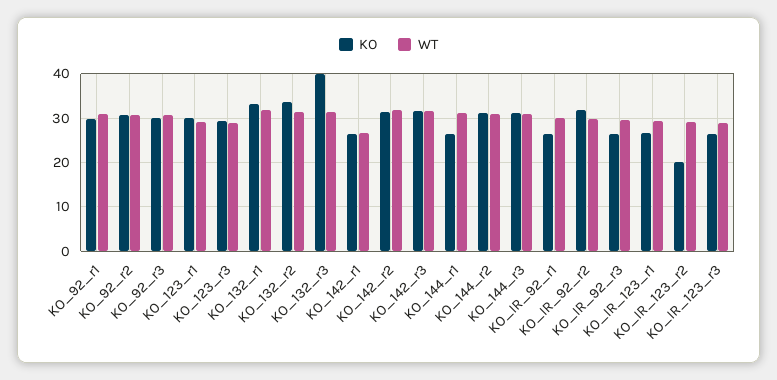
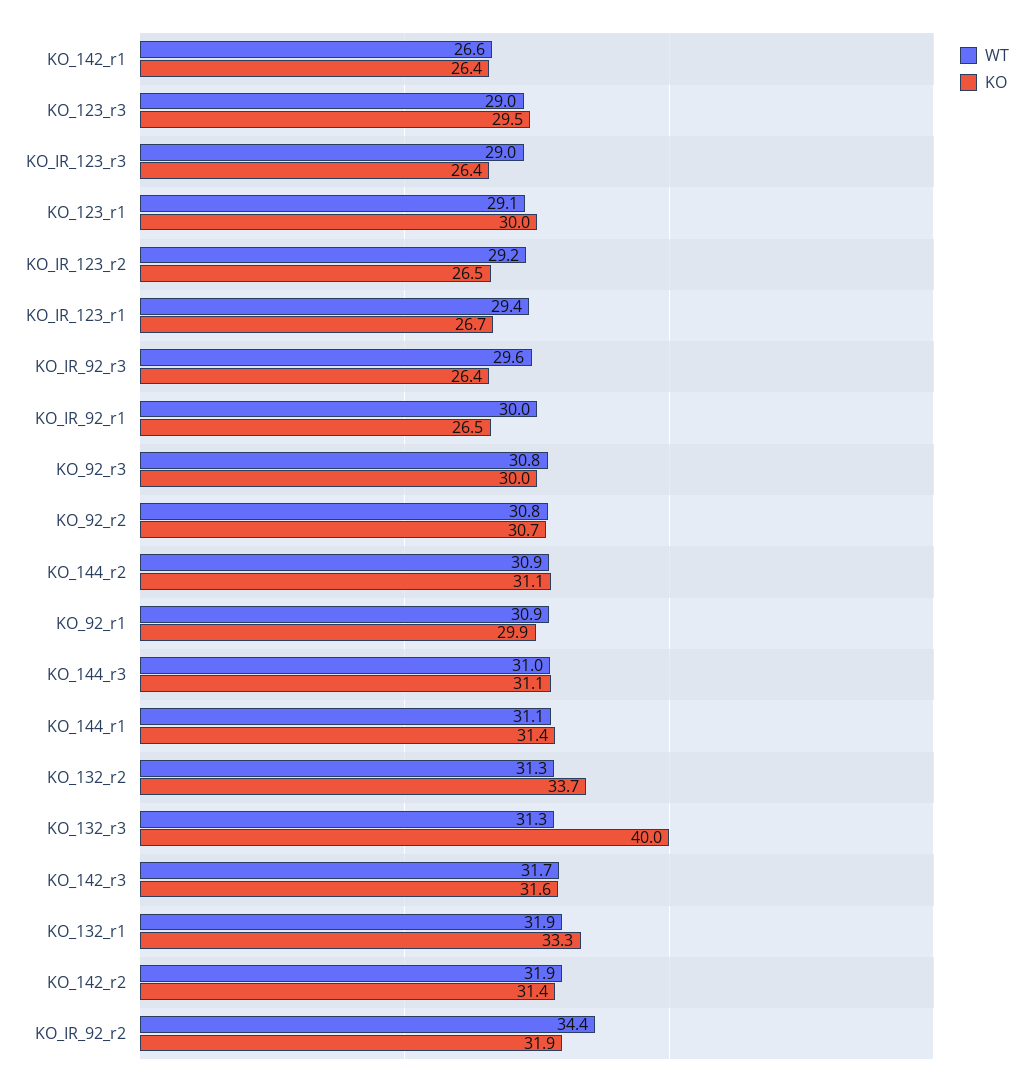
  {
    "KO": {
      "KO_92_r1": 29.9,
      "KO_92_r2": 30.7,
      "KO_92_r3": 30,
      "KO_123_r1": 30,
      "KO_123_r3": 29.5,
      "KO_132_r1": 33.3,
      "KO_132_r2": 33.7,
      "KO_132_r3": 40,
      "KO_142_r1": 26.4,
      "KO_142_r2": 31.4,
      "KO_142_r3": 31.6,
-     "KO_144_r1": 26,
+     "KO_144_r1": 31.4,
      "KO_144_r2": 31.1,
      "KO_144_r3": 31.1,
      "KO_IR_92_r1": 26.5,
      "KO_IR_92_r2": 31.9,
      "KO_IR_92_r3": 26.4,
      "KO_IR_123_r1": 26.7,
-     "KO_IR_123_r2": 20,
+     "KO_IR_123_r2": 26.5,
      "KO_IR_123_r3": 26.4
    },
    "WT": {
      "KO_92_r1": 30.9,
      "KO_92_r2": 30.8,
      "KO_92_r3": 30.8,
      "KO_123_r1": 29.1,
      "KO_123_r3": 29,
      "KO_132_r1": 31.9,
      "KO_132_r2": 31.3,
      "KO_132_r3": 31.3,
      "KO_142_r1": 26.6,
      "KO_142_r2": 31.9,
      "KO_142_r3": 31.7,
      "KO_144_r1": 31.1,
      "KO_144_r2": 30.9,
      "KO_144_r3": 31,
      "KO_IR_92_r1": 30,
-     "KO_IR_92_r2": 30,
+     "KO_IR_92_r2": 34.4,
      "KO_IR_92_r3": 29.6,
      "KO_IR_123_r1": 29.4,
      "KO_IR_123_r2": 29.2,
      "KO_IR_123_r3": 29
    }
  }

